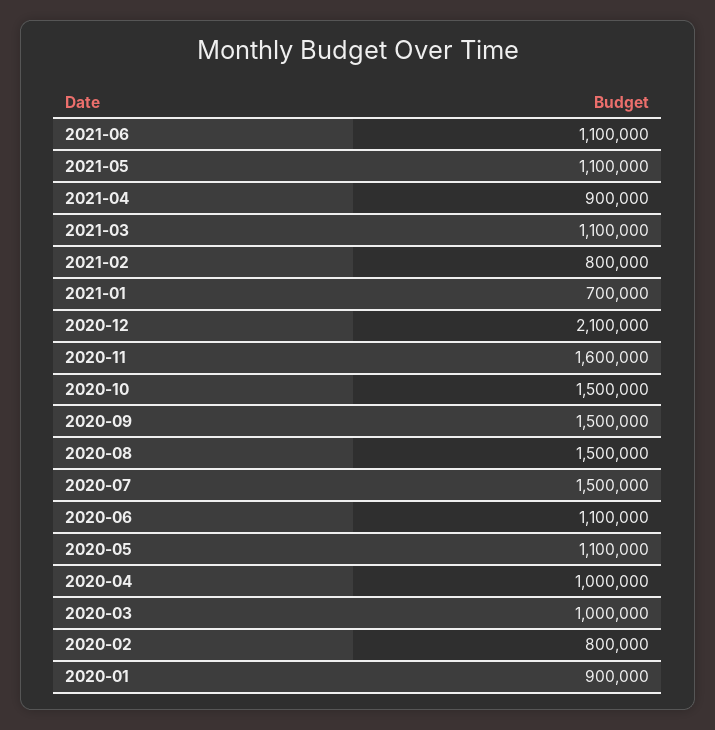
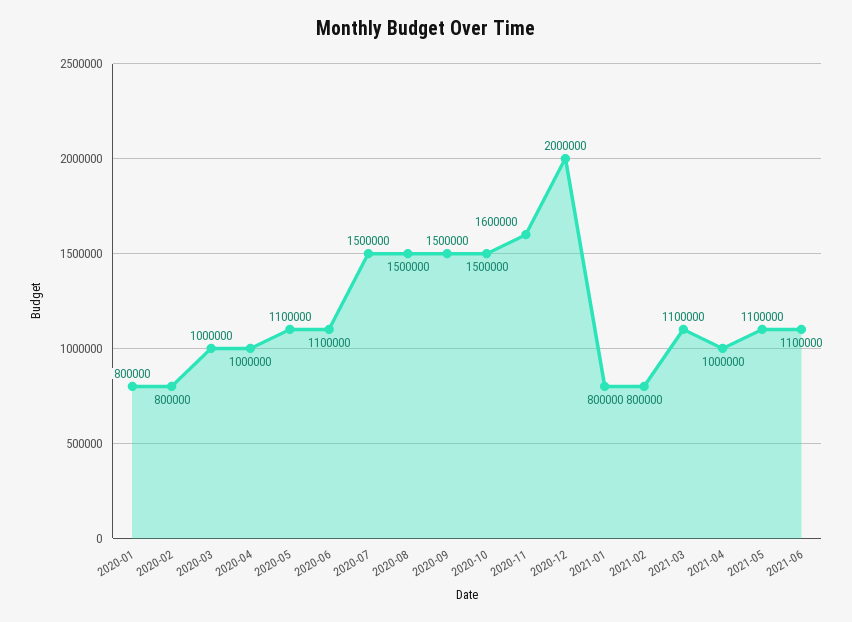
  {
    "2021-06": 1100000,
    "2021-05": 1100000,
-   "2021-04": 900000,
+   "2021-04": 1000000,
    "2021-03": 1100000,
    "2021-02": 800000,
-   "2021-01": 700000,
+   "2021-01": 800000,
-   "2020-12": 2100000,
+   "2020-12": 2000000,
    "2020-11": 1600000,
    "2020-10": 1500000,
    "2020-09": 1500000,
    "2020-08": 1500000,
    "2020-07": 1500000,
    "2020-06": 1100000,
    "2020-05": 1100000,
    "2020-04": 1000000,
    "2020-03": 1000000,
    "2020-02": 800000,
-   "2020-01": 900000
+   "2020-01": 800000
  }

